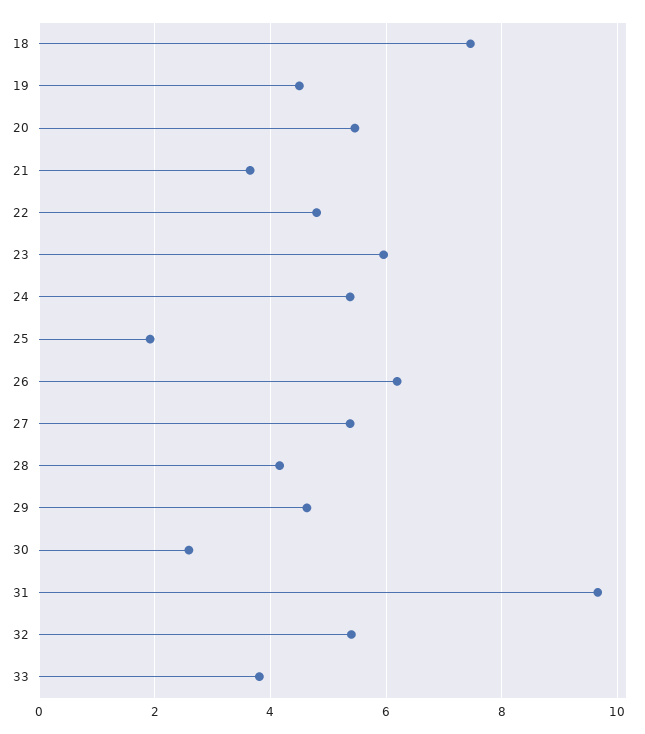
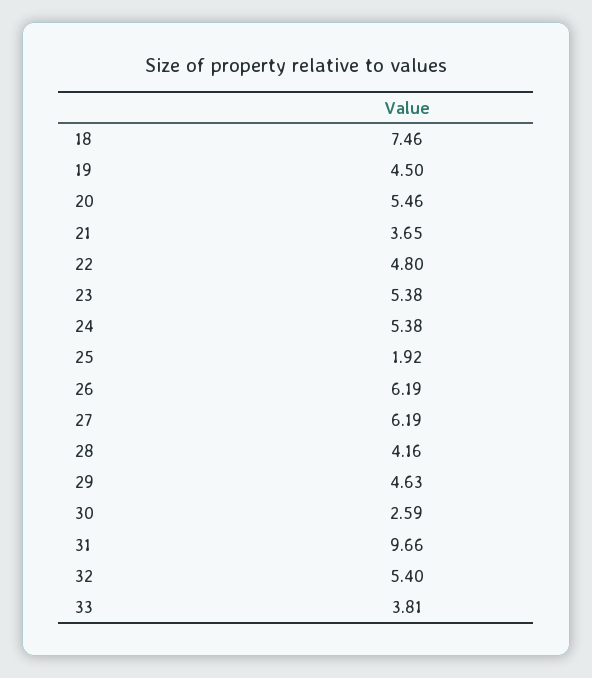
  {
    "18": 7.46,
    "19": 4.5,
    "20": 5.46,
    "21": 3.65,
    "22": 4.8,
-   "23": 6,
+   "23": 5.38,
    "24": 5.38,
    "25": 1.92,
    "26": 6.19,
-   "27": 5.4,
+   "27": 6.19,
    "28": 4.16,
    "29": 4.63,
    "30": 2.59,
    "31": 9.66,
    "32": 5.4,
    "33": 3.81
  }

